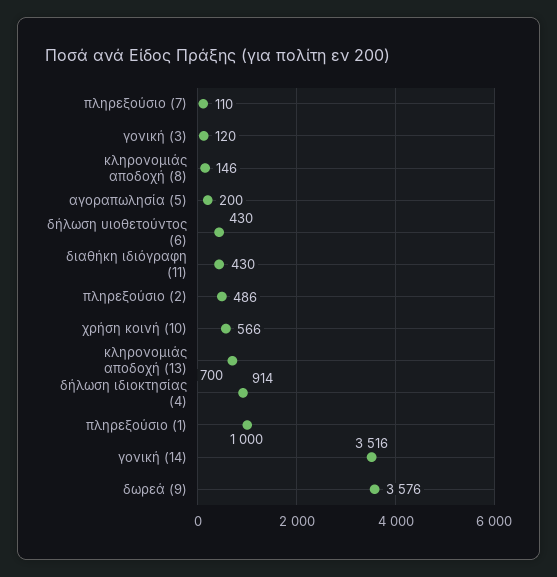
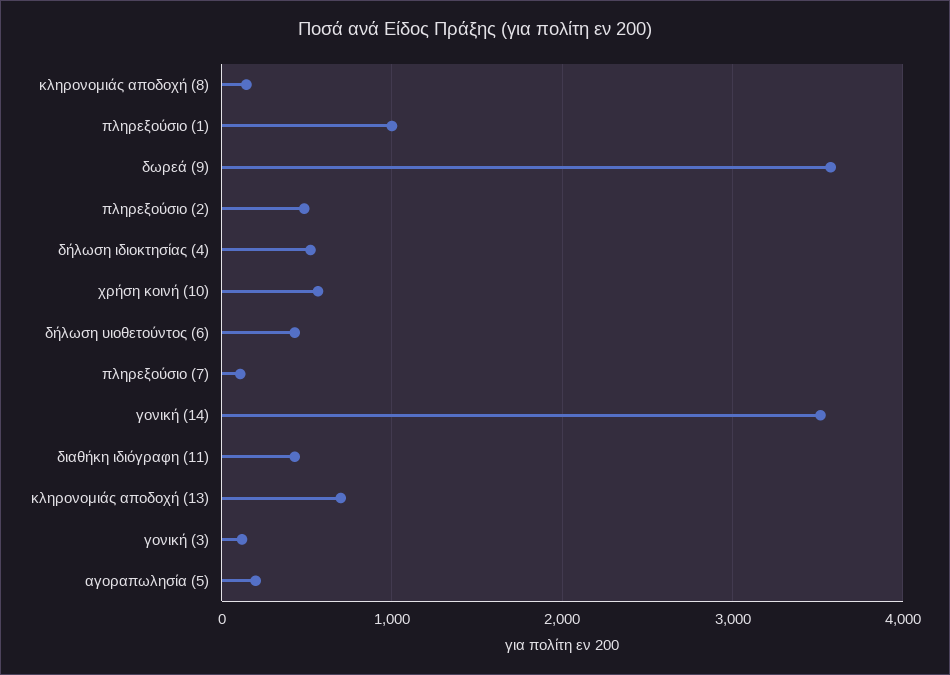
  {
    "πληρεξούσιο (7)": 110,
    "γονική (3)": 120,
    "κληρονομιάς αποδοχή (8)": 146,
    "αγοραπωλησία (5)": 200,
    "δήλωση υιοθετούντος (6)": 430,
    "διαθήκη ιδιόγραφη (11)": 430,
    "πληρεξούσιο (2)": 486,
    "χρήση κοινή (10)": 566,
    "κληρονομιάς αποδοχή (13)": 700,
-   "δήλωση ιδιοκτησίας (4)": 914,
+   "δήλωση ιδιοκτησίας (4)": 500,
    "πληρεξούσιο (1)": 1000,
    "γονική (14)": 3516,
    "δωρεά (9)": 3576
  }

